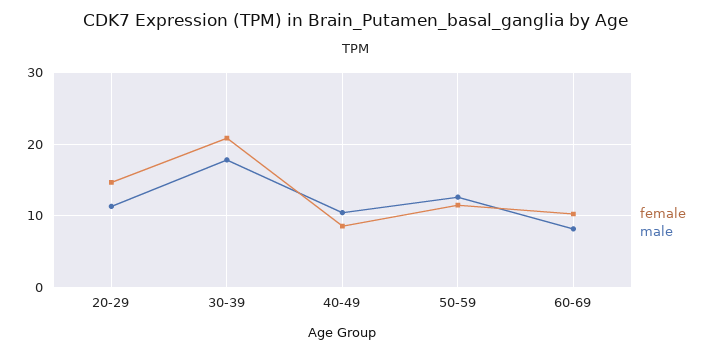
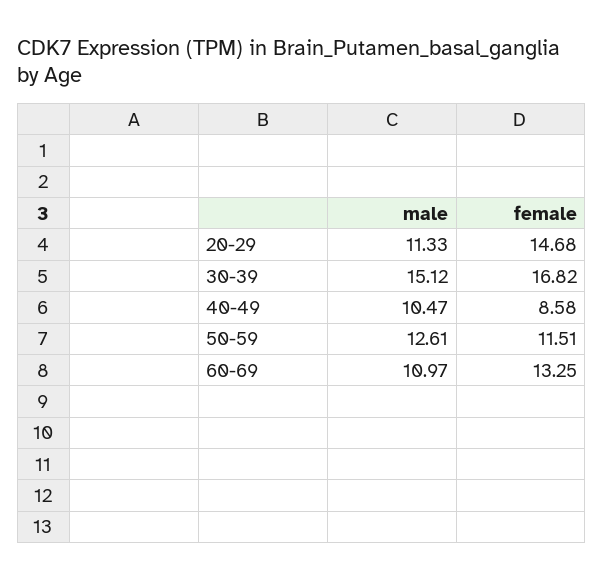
  {
    "female": {
      "20-29": 14.68,
-     "30-39": 21,
+     "30-39": 16.82,
      "40-49": 8.58,
      "50-59": 11.51,
-     "60-69": 10
+     "60-69": 13.25
    },
    "male": {
      "20-29": 11.33,
-     "30-39": 18,
+     "30-39": 15.12,
      "40-49": 10.47,
      "50-59": 12.61,
-     "60-69": 8
+     "60-69": 10.97
    }
  }

